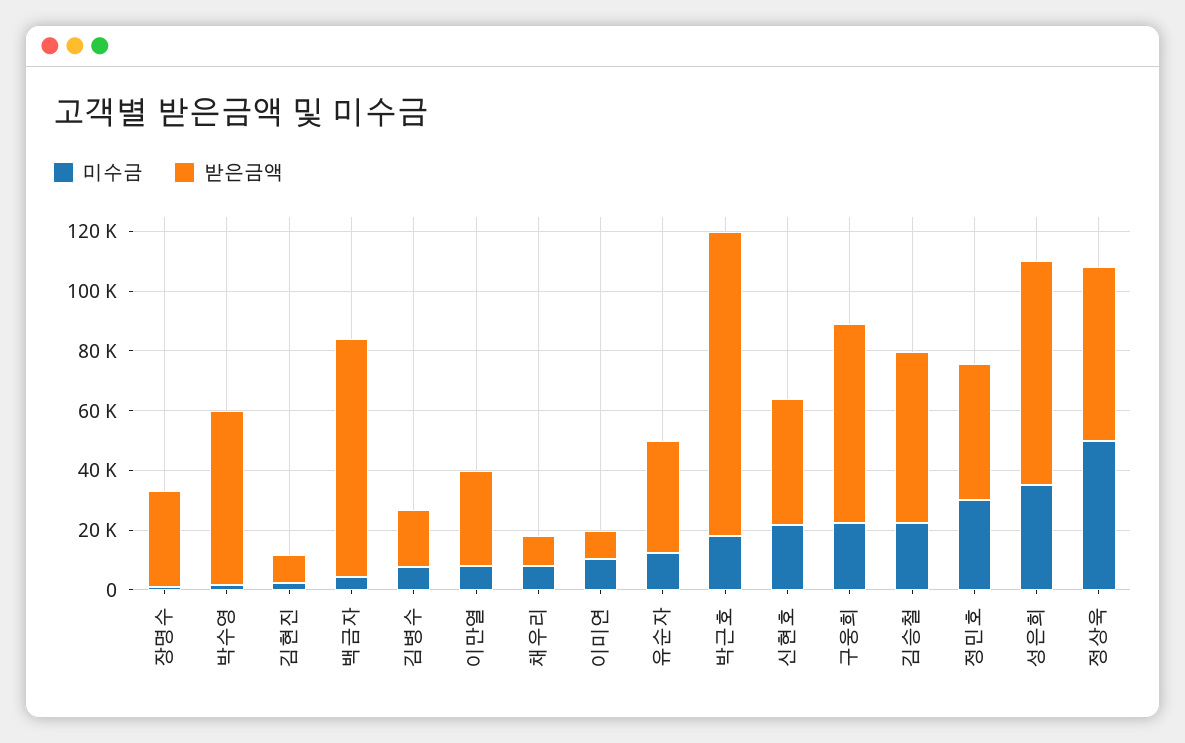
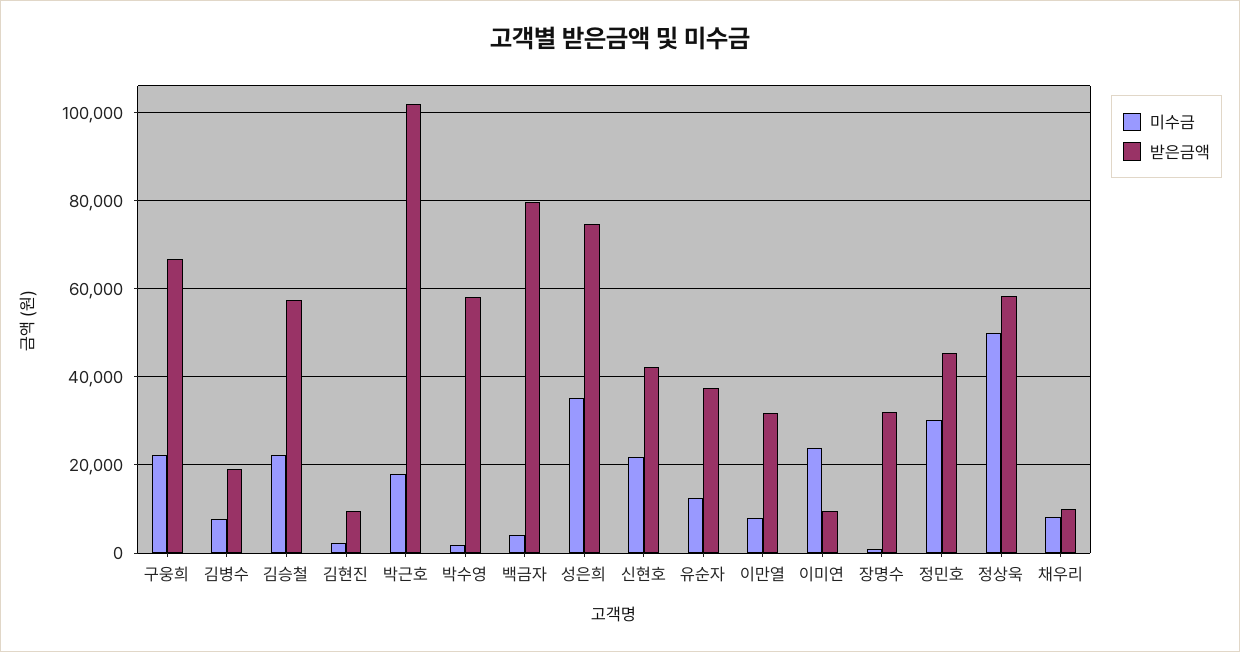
  {
    "미수금": {
      "장명수": 0,
      "박수영": 2000,
      "김현진": 2000,
      "백금자": 4000,
      "김병수": 8000,
      "이만열": 8000,
      "채우리": 8000,
-     "이미연": 10000,
+     "이미연": 24000,
      "유순자": 12000,
      "박근호": 18000,
      "신현호": 22000,
      "구웅희": 22000,
      "김승철": 22000,
      "정민호": 30000,
      "성은희": 36000,
      "정상욱": 50000
    },
    "받은금액": {
      "장명수": 32000,
      "박수영": 58000,
      "김현진": 10000,
      "백금자": 80000,
      "김병수": 20000,
      "이만열": 32000,
      "채우리": 10000,
      "이미연": 10000,
      "유순자": 38000,
      "박근호": 102000,
      "신현호": 42000,
      "구웅희": 66000,
      "김승철": 58000,
      "정민호": 46000,
      "성은희": 74000,
      "정상욱": 58000
    }
  }

